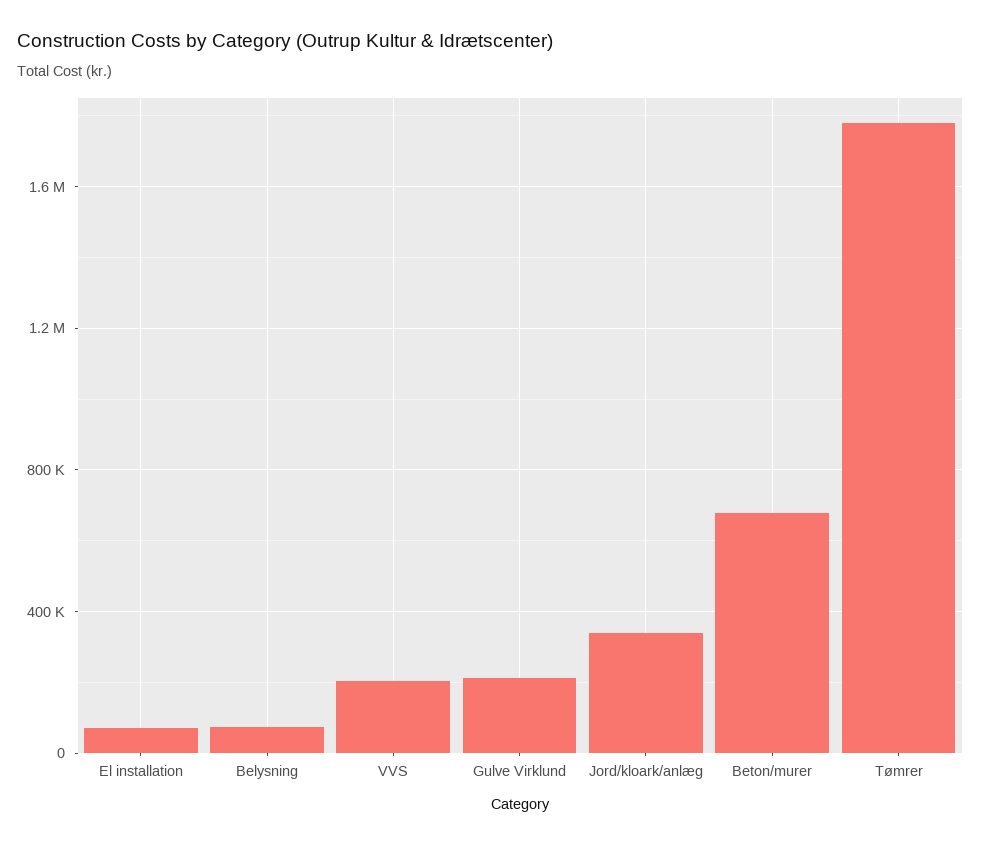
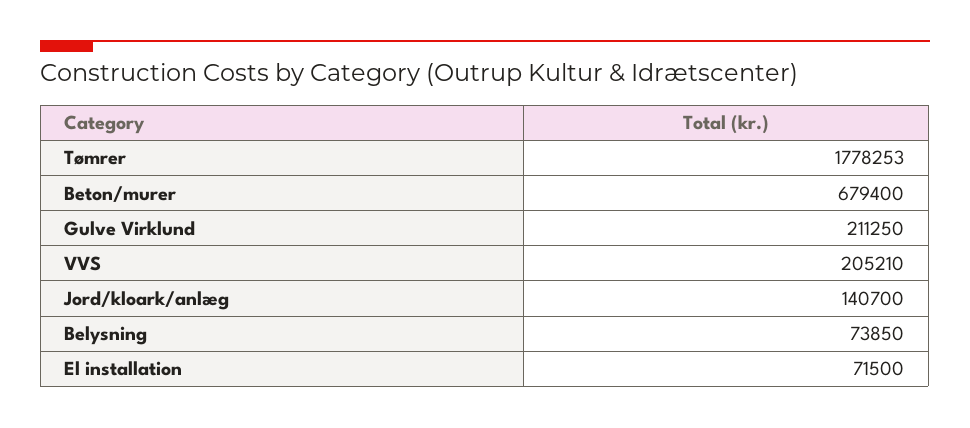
  {
    "El installation": 71500,
    "Belysning": 73850,
    "VVS": 205210,
    "Gulve Virklund": 211250,
-   "Jord/kloark/anlæg": 350000,
+   "Jord/kloark/anlæg": 140700,
    "Beton/murer": 679400,
    "Tømrer": 1778253
  }

